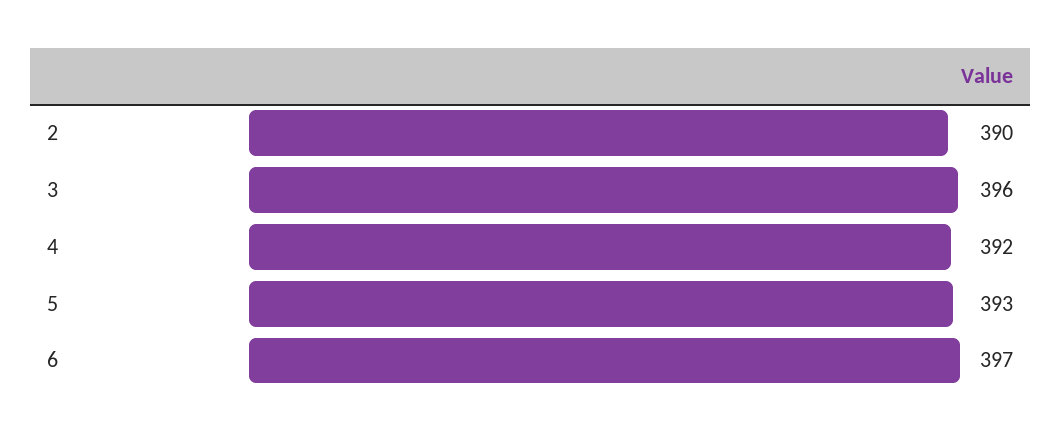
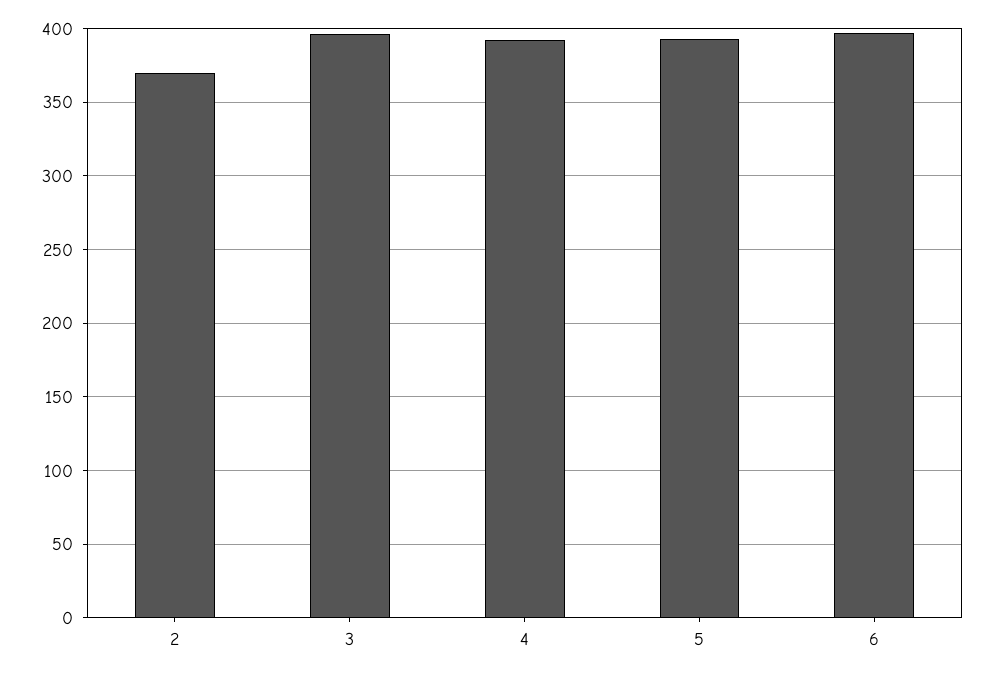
  {
-   "2": 390,
+   "2": 370,
    "3": 396,
    "4": 392,
    "5": 393,
    "6": 397
  }

